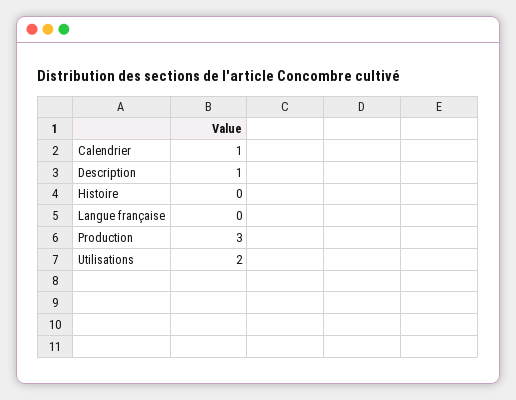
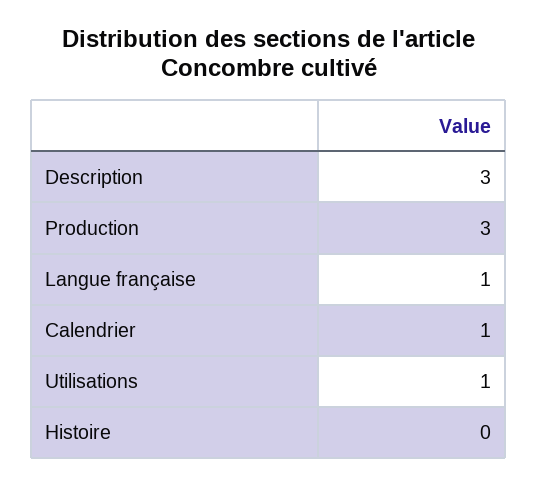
  {
    "Calendrier": 1,
-   "Description": 1,
+   "Description": 3,
    "Histoire": 0,
-   "Langue française": 0,
+   "Langue française": 1,
    "Production": 3,
-   "Utilisations": 2
+   "Utilisations": 1
  }

